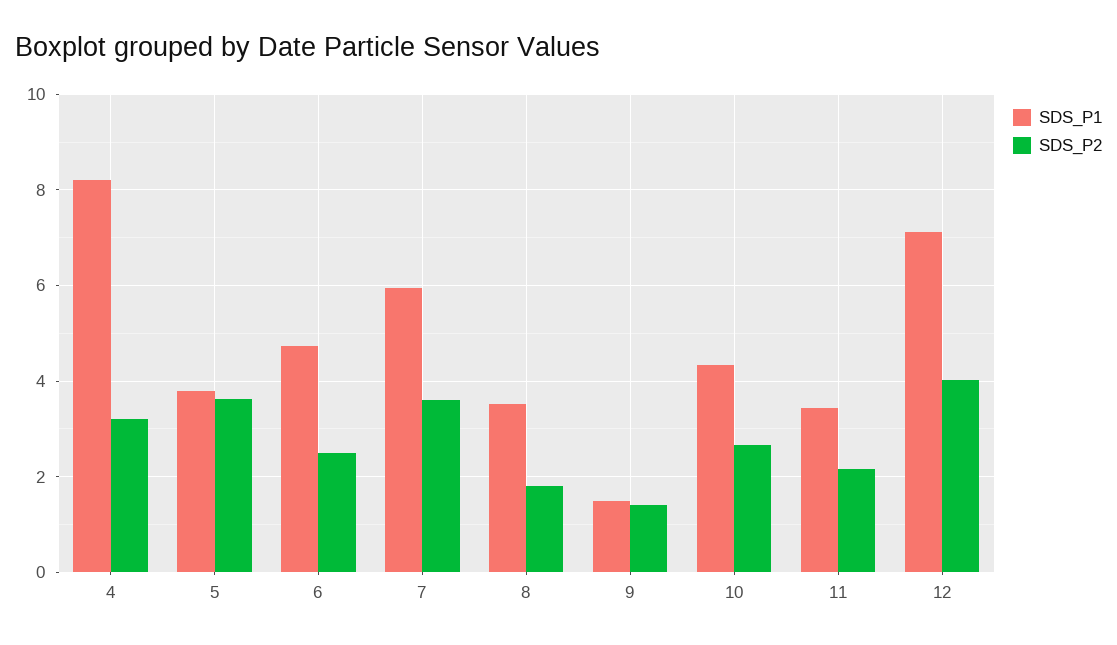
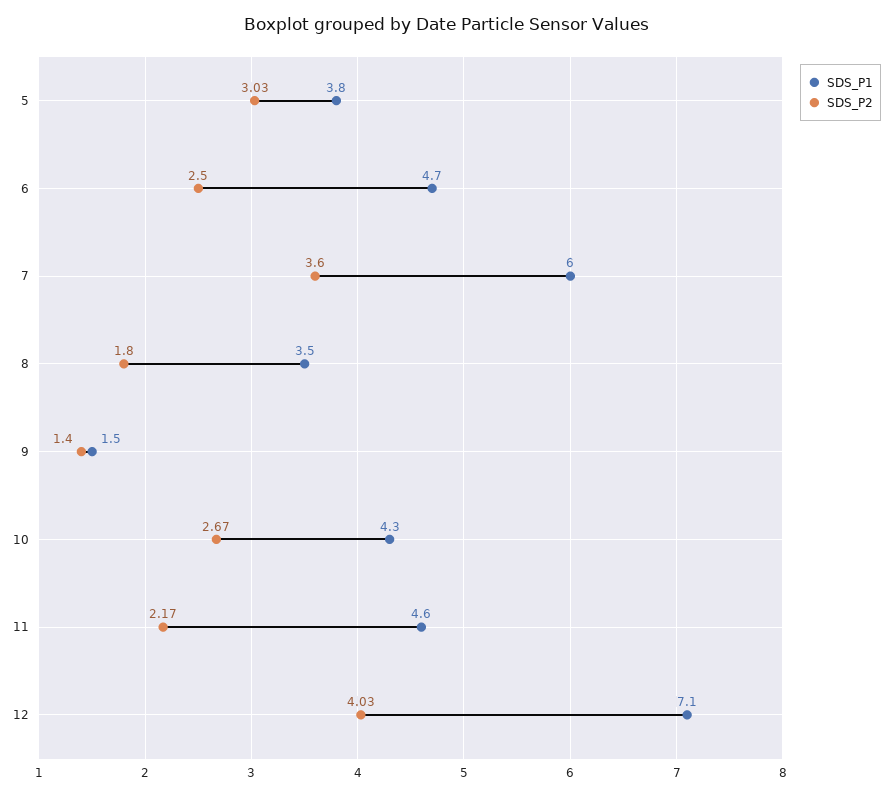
  {
    "SDS_P1": {
-     "4": 8.2,
      "5": 3.8,
      "6": 4.7,
      "7": 6,
      "8": 3.5,
      "9": 1.5,
      "10": 4.3,
-     "11": 3.4,
+     "11": 4.6,
      "12": 7.1
    },
    "SDS_P2": {
-     "4": 3.2,
-     "5": 3.6,
+     "5": 3.03,
      "6": 2.5,
      "7": 3.6,
      "8": 1.8,
      "9": 1.4,
      "10": 2.67,
      "11": 2.17,
      "12": 4.03
    }
  }

